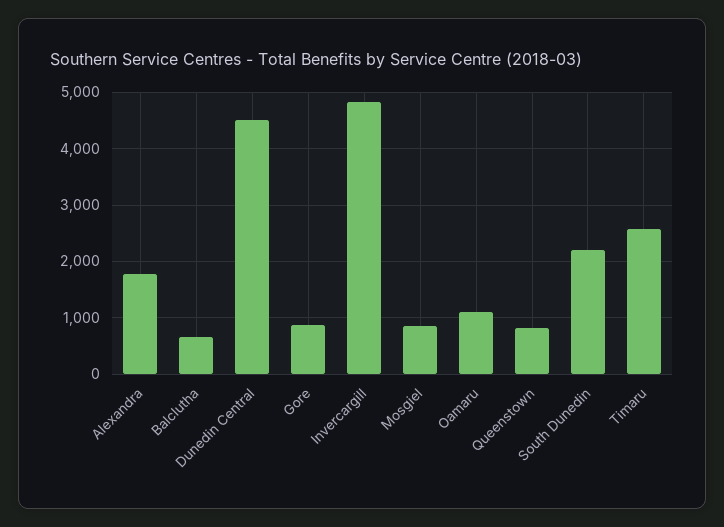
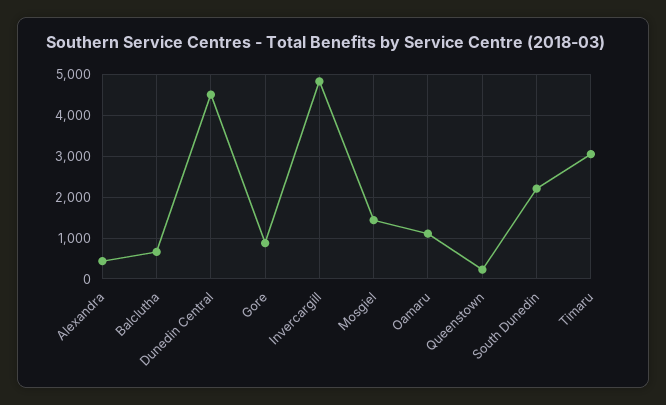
  {
-   "Alexandra": 1800,
+   "Alexandra": 400,
    "Balclutha": 600,
    "Dunedin Central": 4600,
    "Gore": 800,
    "Invercargill": 4800,
-   "Mosgiel": 800,
+   "Mosgiel": 1400,
    "Oamaru": 1200,
-   "Queenstown": 800,
+   "Queenstown": 200,
    "South Dunedin": 2200,
-   "Timaru": 2600
+   "Timaru": 3000
  }

